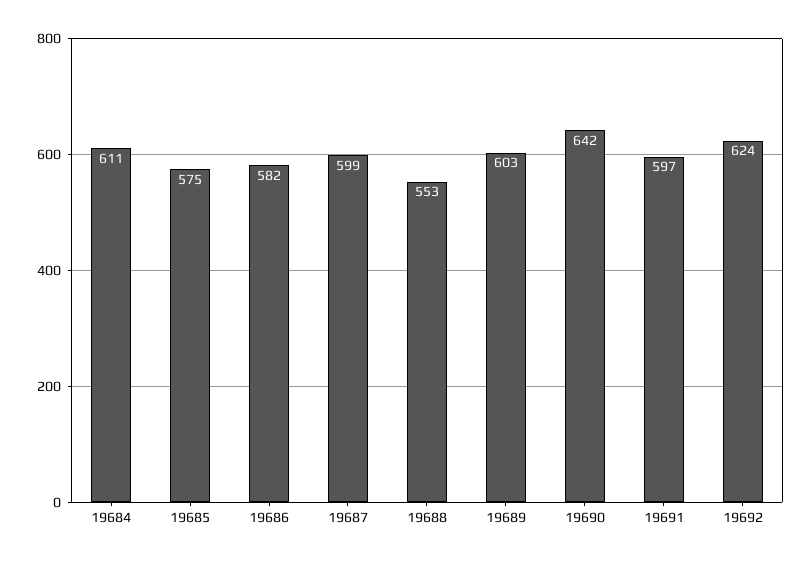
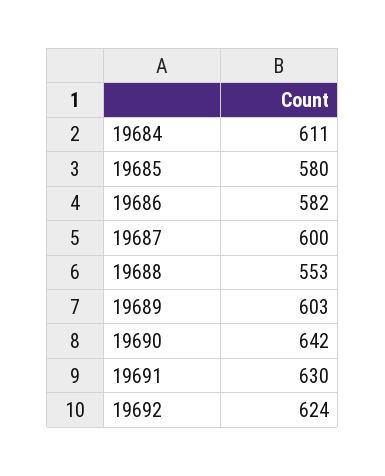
  {
    "19684": 611,
-   "19685": 575,
+   "19685": 580,
    "19686": 582,
-   "19687": 599,
+   "19687": 600,
    "19688": 553,
    "19689": 603,
    "19690": 642,
-   "19691": 597,
+   "19691": 630,
    "19692": 624
  }

